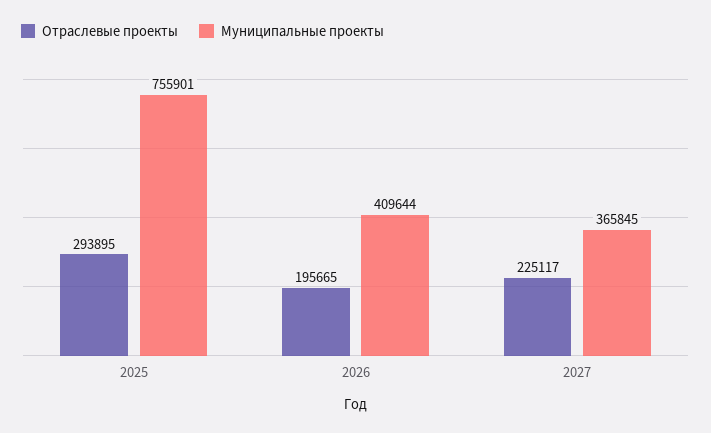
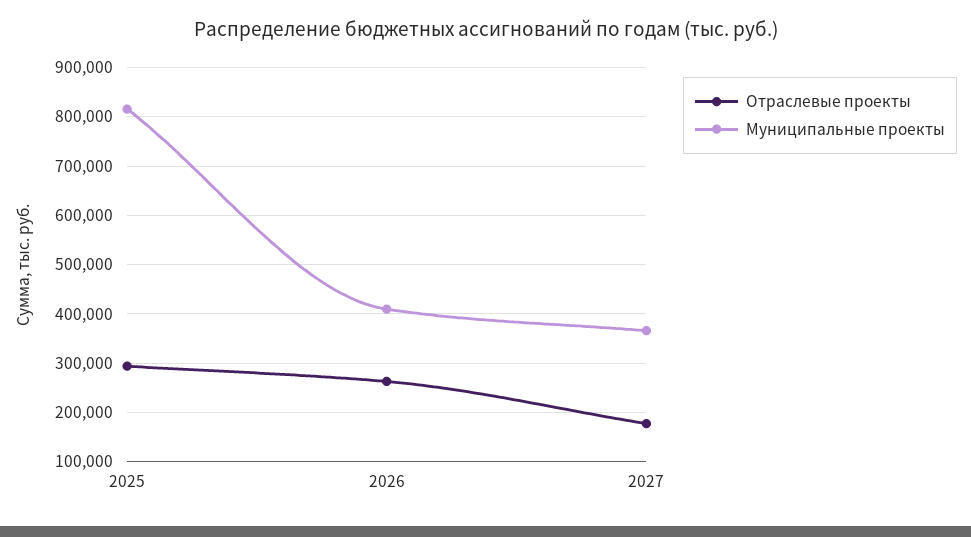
  {
    "Отраслевые проекты": {
      "2025": 293895,
-     "2026": 195665,
+     "2026": 260000,
-     "2027": 225117
+     "2027": 180000
    },
    "Муниципальные проекты": {
-     "2025": 755901,
+     "2025": 820000,
      "2026": 409644,
      "2027": 365845
    }
  }

